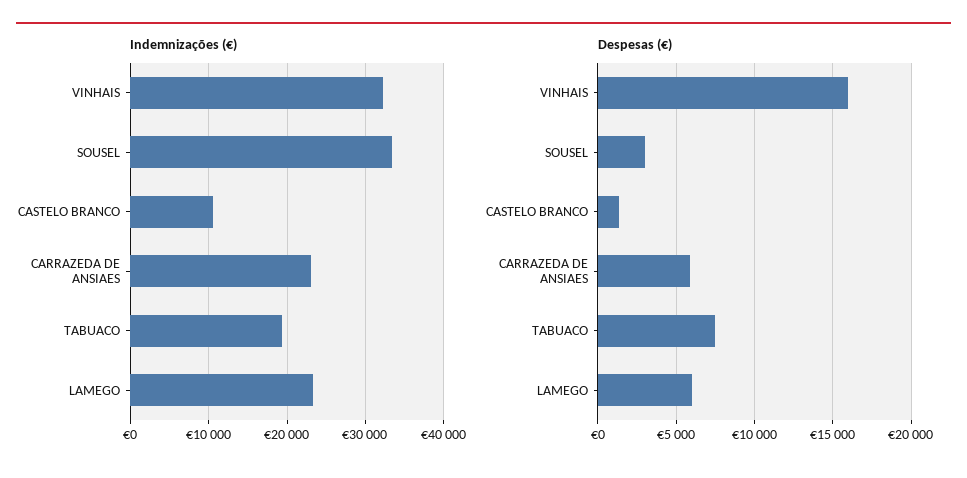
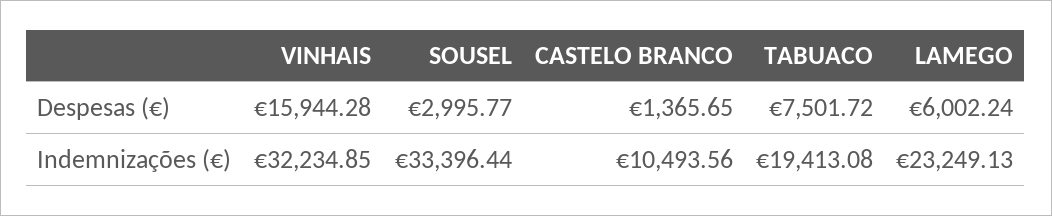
  {
    "Indemnizações (€)": {
      "VINHAIS": 32234.85,
      "SOUSEL": 33396.44,
      "CASTELO BRANCO": 10493.56,
-     "CARRAZEDA DE ANSIAES": 23000,
      "TABUACO": 19413.08,
      "LAMEGO": 23249.13
    },
    "Despesas (€)": {
      "VINHAIS": 15944.28,
      "SOUSEL": 2995.77,
      "CASTELO BRANCO": 1365.65,
-     "CARRAZEDA DE ANSIAES": 6000,
      "TABUACO": 7501.72,
      "LAMEGO": 6002.24
    }
  }

